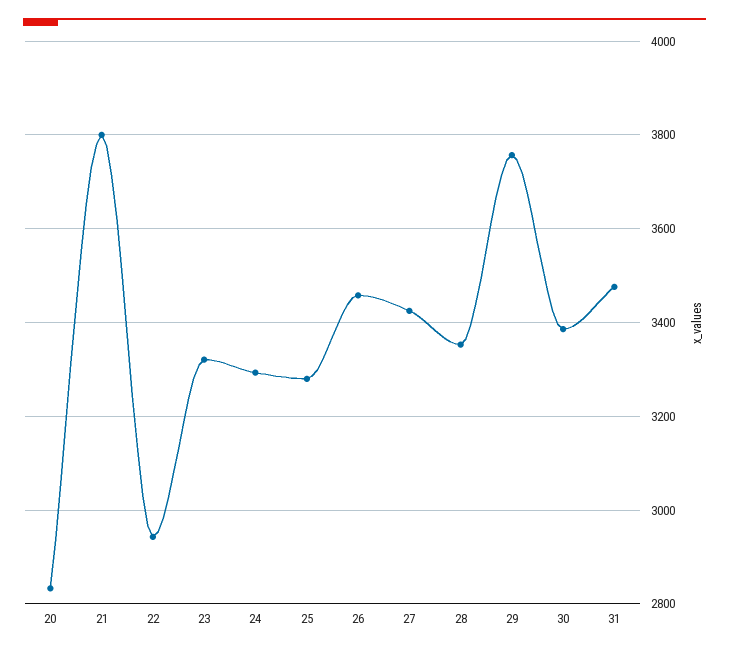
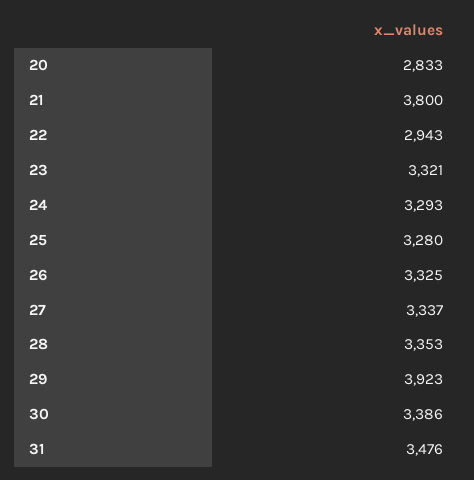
  {
    "20": 2833,
    "21": 3800,
    "22": 2943,
    "23": 3321,
    "24": 3293,
    "25": 3280,
-   "26": 3460,
+   "26": 3325,
-   "27": 3420,
+   "27": 3337,
    "28": 3353,
-   "29": 3760,
+   "29": 3923,
    "30": 3386,
    "31": 3476
  }

